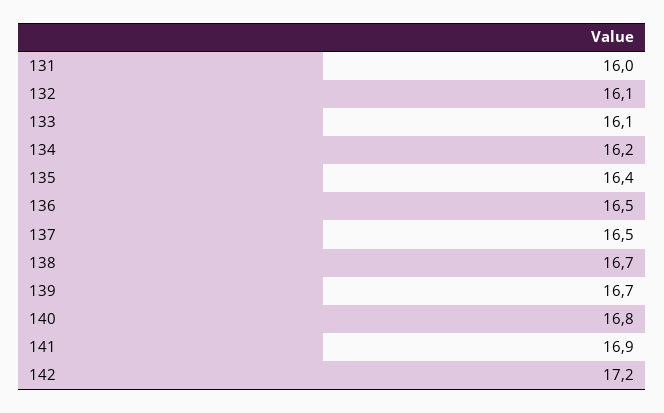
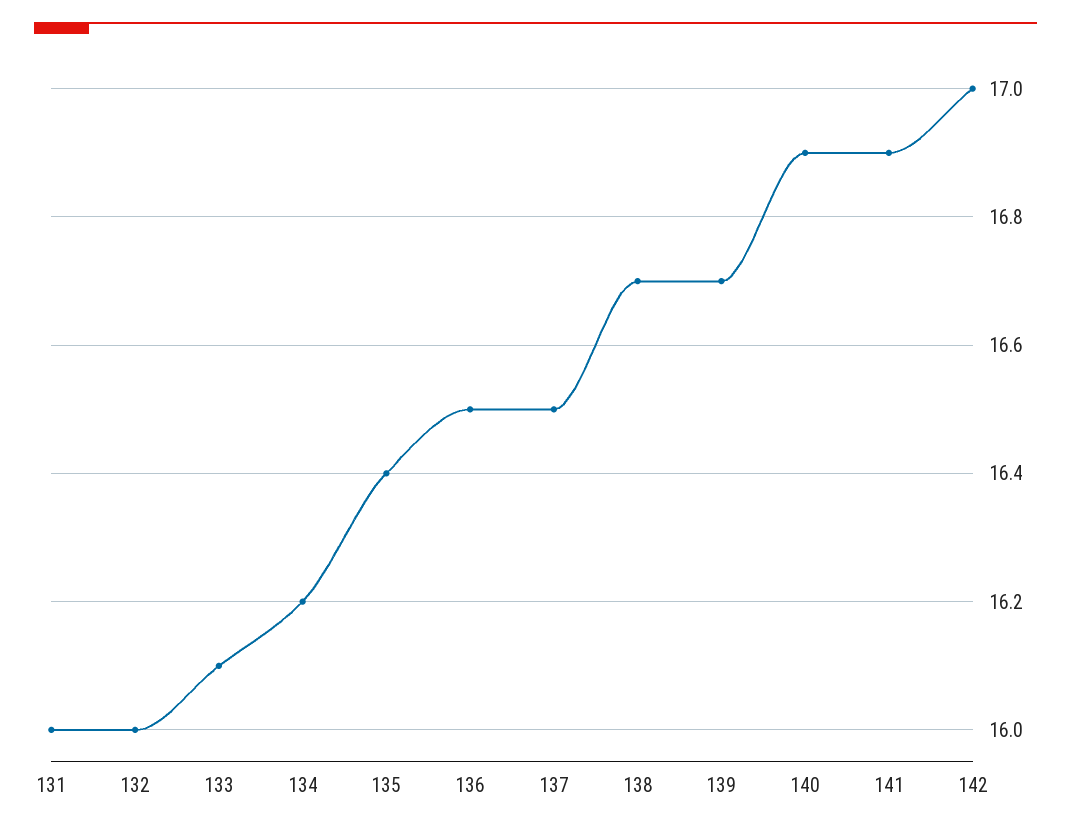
  {
    "131": 16,
-   "132": 16.1,
+   "132": 16,
    "133": 16.1,
    "134": 16.2,
    "135": 16.4,
    "136": 16.5,
    "137": 16.5,
    "138": 16.7,
    "139": 16.7,
-   "140": 16.8,
+   "140": 16.9,
    "141": 16.9,
-   "142": 17.2
+   "142": 17
  }

